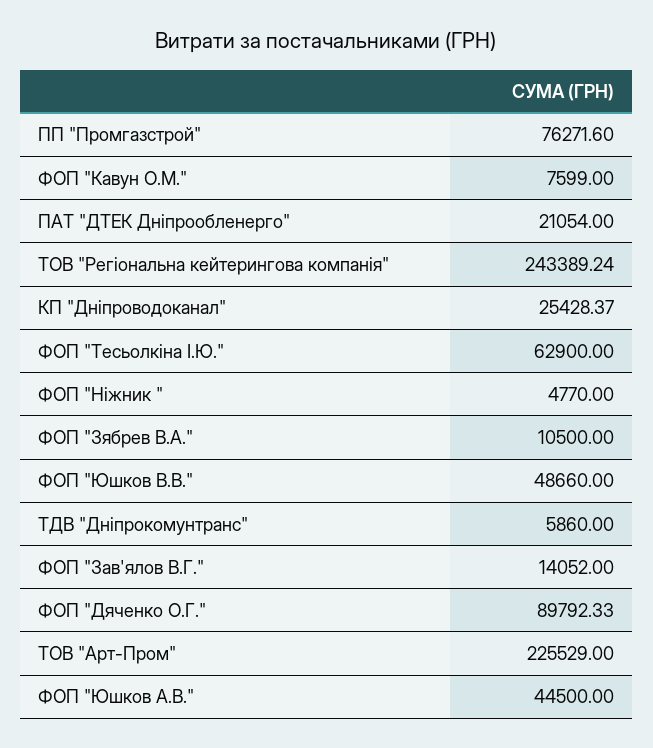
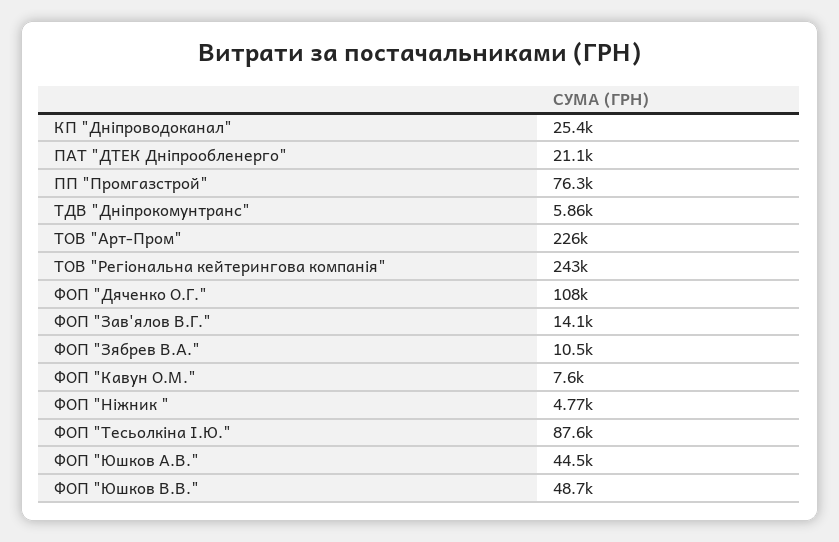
  {
    "ПП \"Промгазстрой\"": 76271.6,
    "ФОП \"Кавун О.М.\"": 7599,
    "ПАТ \"ДТЕК Дніпрообленерго\"": 21054,
    "ТОВ \"Регіональна кейтерингова компанія\"": 243389.24,
    "КП \"Дніпроводоканал\"": 25428.37,
-   "ФОП \"Тесьолкіна І.Ю.\"": 62900,
+   "ФОП \"Тесьолкіна І.Ю.\"": 87600,
    "ФОП \"Ніжник \"": 4770,
    "ФОП \"Зябрев В.А.\"": 10500,
    "ФОП \"Юшков В.В.\"": 48660,
    "ТДВ \"Дніпрокомунтранс\"": 5860,
    "ФОП \"Зав'ялов В.Г.\"": 14052,
-   "ФОП \"Дяченко О.Г.\"": 89792.33,
+   "ФОП \"Дяченко О.Г.\"": 108000,
    "ТОВ \"Арт-Пром\"": 225529,
    "ФОП \"Юшков А.В.\"": 44500
  }

